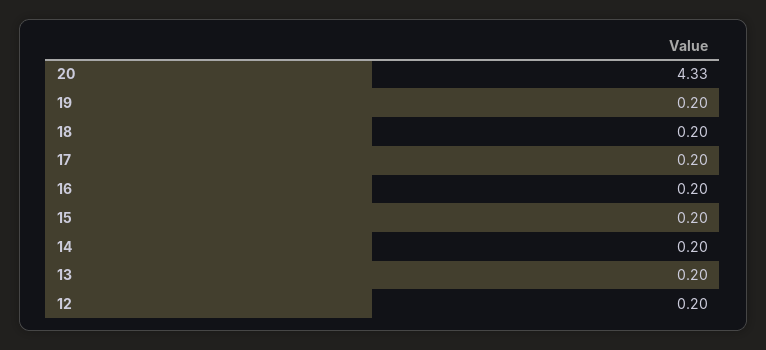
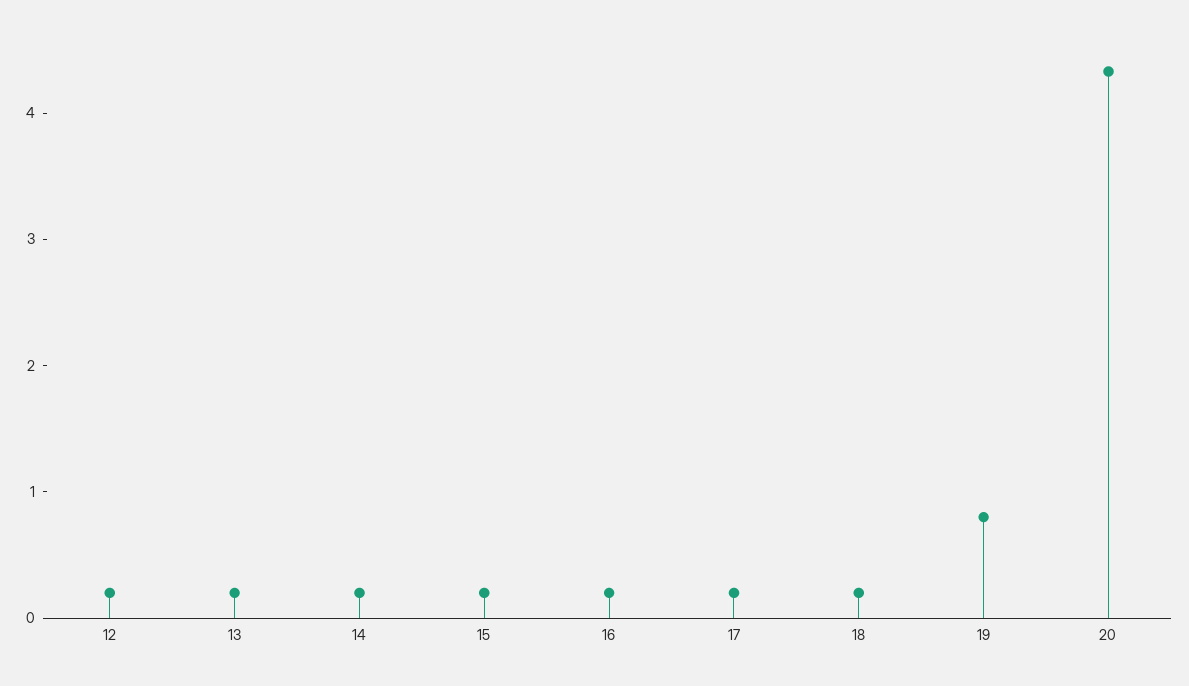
  {
    "20": 4.33,
-   "19": 0.2,
+   "19": 0.8,
    "18": 0.2,
    "17": 0.2,
    "16": 0.2,
    "15": 0.2,
    "14": 0.2,
    "13": 0.2,
    "12": 0.2
  }

